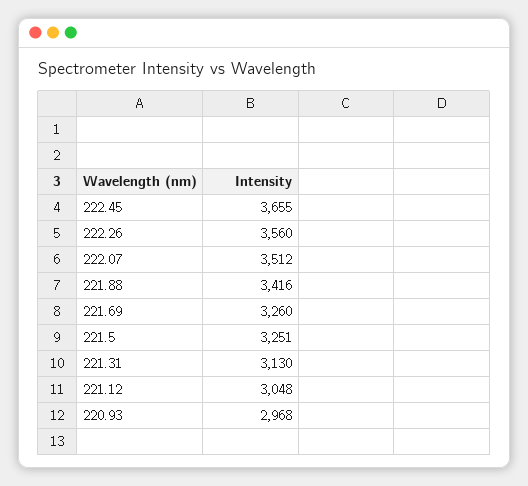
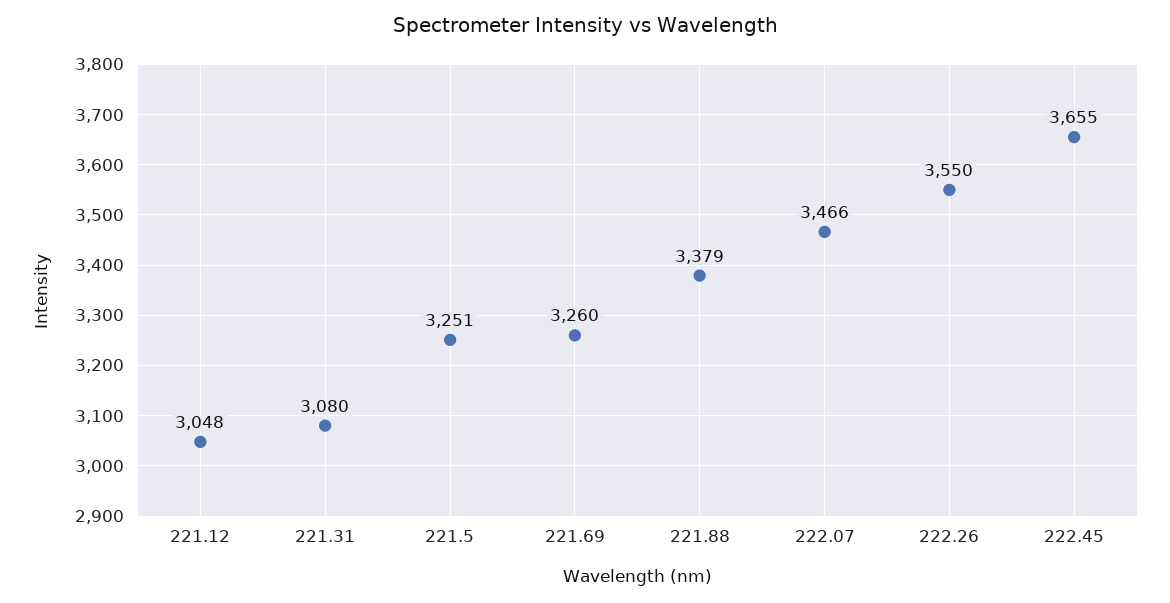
  {
    "222.45": 3655,
-   "222.26": 3560,
+   "222.26": 3550,
-   "222.07": 3512,
+   "222.07": 3466,
-   "221.88": 3416,
+   "221.88": 3379,
    "221.69": 3260,
    "221.5": 3251,
-   "221.31": 3130,
+   "221.31": 3080,
-   "221.12": 3048,
+   "221.12": 3048
-   "220.93": 2968
  }

